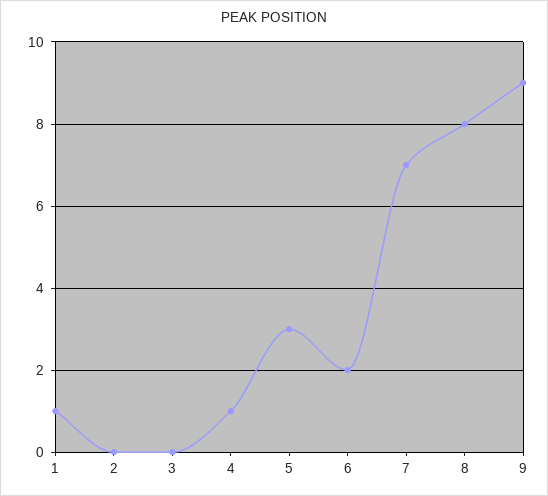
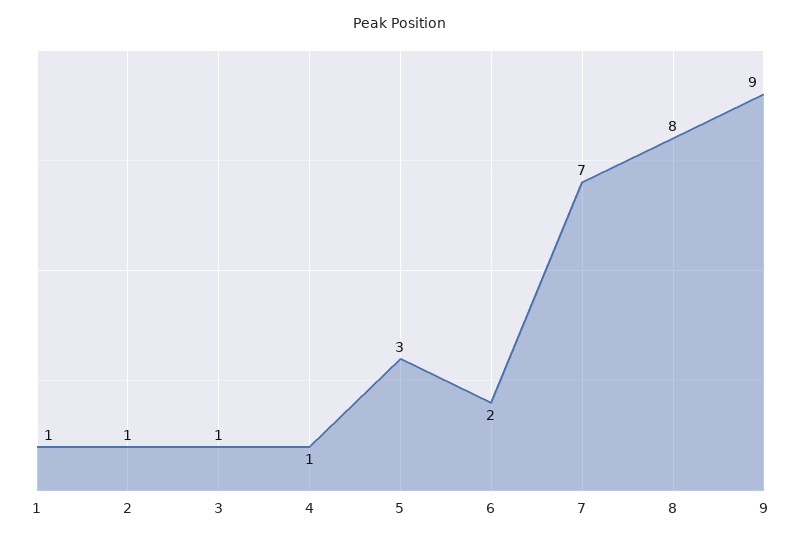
  {
    "1": 1,
-   "2": 0,
+   "2": 1,
-   "3": 0,
+   "3": 1,
    "4": 1,
    "5": 3,
    "6": 2,
    "7": 7,
    "8": 8,
    "9": 9
  }

